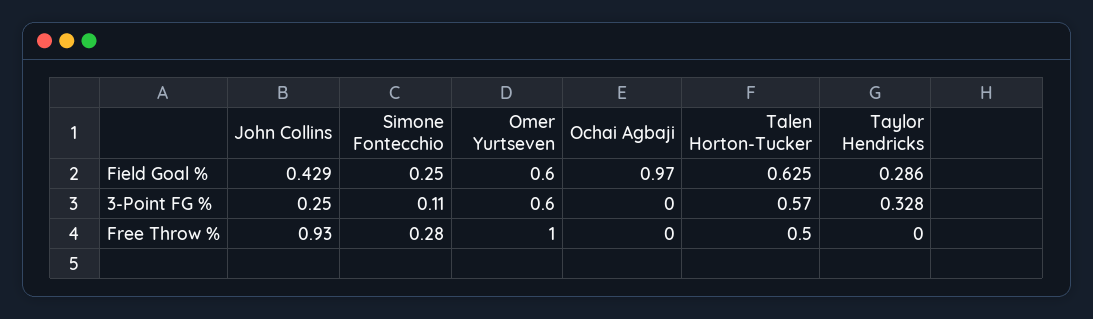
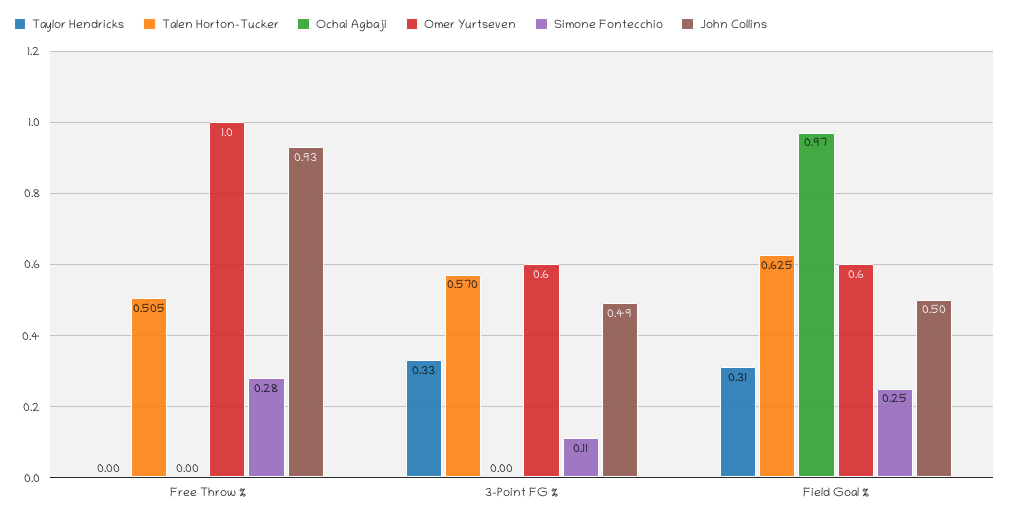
  {
    "John Collins": {
-     "Field Goal %": 0.429,
+     "Field Goal %": 0.5,
-     "3-Point FG %": 0.25,
+     "3-Point FG %": 0.49,
      "Free Throw %": 0.93
    },
    "Simone Fontecchio": {
      "Field Goal %": 0.25,
      "3-Point FG %": 0.11,
      "Free Throw %": 0.28
    },
    "Omer Yurtseven": {
      "Field Goal %": 0.6,
      "3-Point FG %": 0.6,
      "Free Throw %": 1
    },
    "Ochai Agbaji": {
      "Field Goal %": 0.97,
      "3-Point FG %": 0,
      "Free Throw %": 0
    },
    "Talen Horton-Tucker": {
      "Field Goal %": 0.625,
      "3-Point FG %": 0.57,
-     "Free Throw %": 0.5
+     "Free Throw %": 0.505
    },
    "Taylor Hendricks": {
-     "Field Goal %": 0.286,
+     "Field Goal %": 0.31,
      "3-Point FG %": 0.328,
      "Free Throw %": 0
    }
  }

